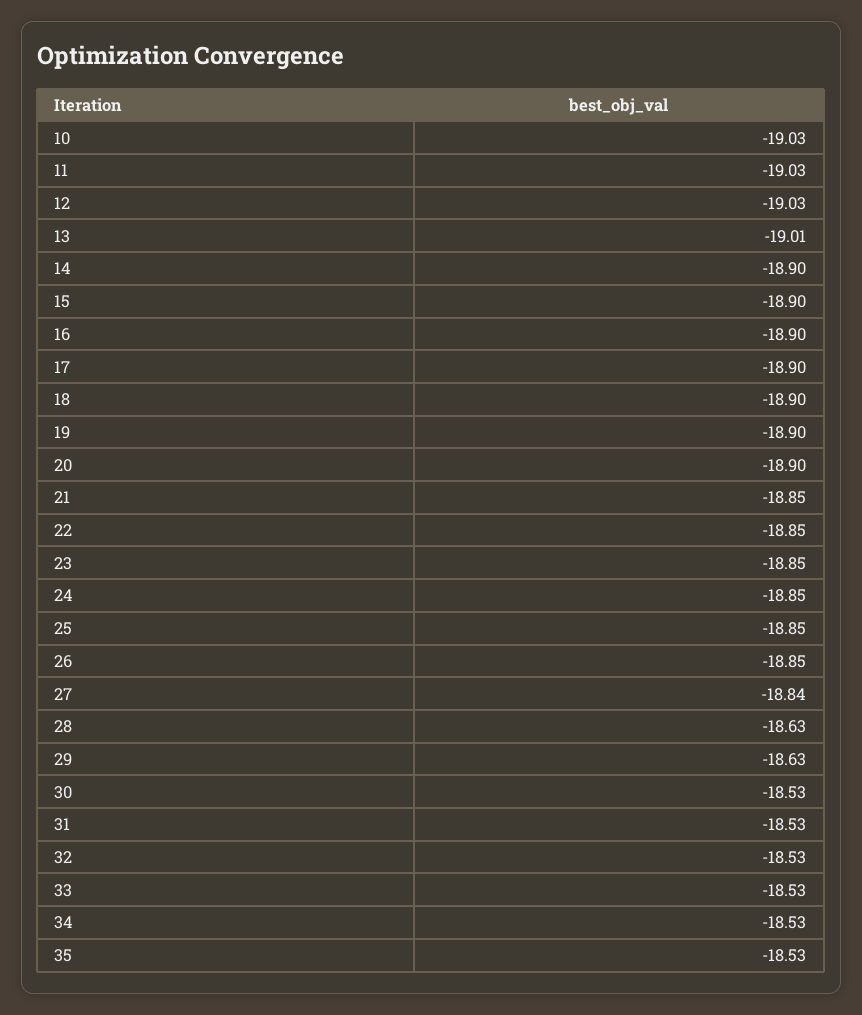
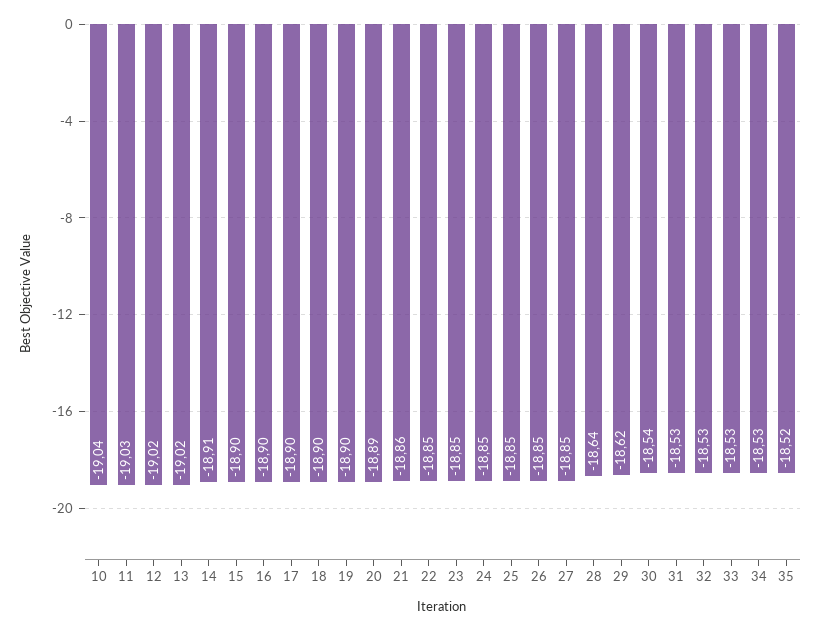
  {
-   "10": -19.03,
+   "10": -19.04,
    "11": -19.03,
-   "12": -19.03,
+   "12": -19.02,
-   "13": -19.01,
+   "13": -19.02,
-   "14": -18.9,
+   "14": -18.91,
    "15": -18.9,
    "16": -18.9,
    "17": -18.9,
    "18": -18.9,
    "19": -18.9,
-   "20": -18.9,
+   "20": -18.89,
-   "21": -18.85,
+   "21": -18.86,
    "22": -18.85,
    "23": -18.85,
    "24": -18.85,
    "25": -18.85,
    "26": -18.85,
-   "27": -18.84,
+   "27": -18.85,
-   "28": -18.63,
+   "28": -18.64,
-   "29": -18.63,
+   "29": -18.62,
-   "30": -18.53,
+   "30": -18.54,
    "31": -18.53,
    "32": -18.53,
    "33": -18.53,
    "34": -18.53,
-   "35": -18.53
+   "35": -18.52
  }

